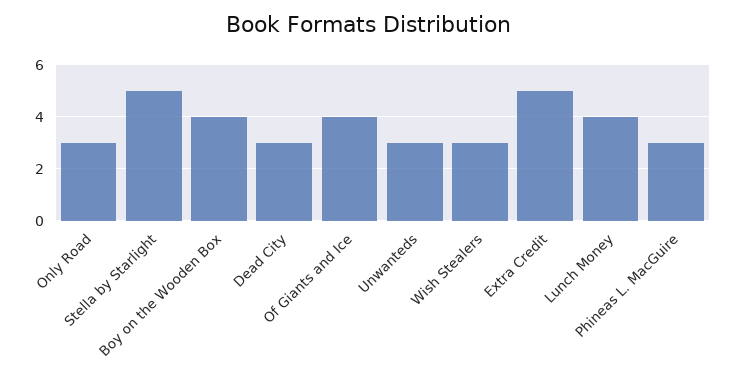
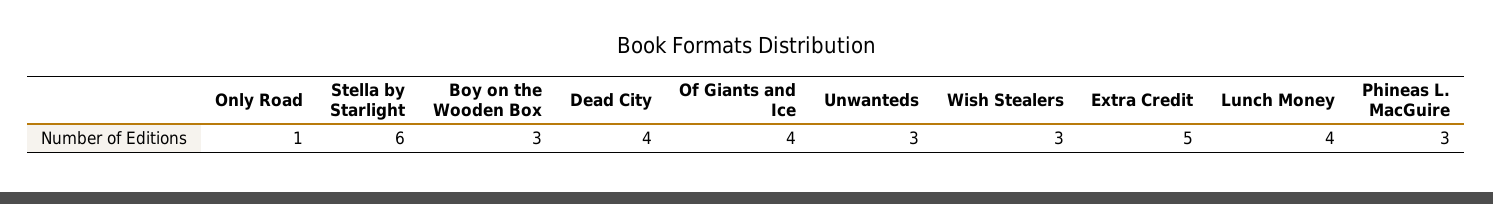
  {
-   "Only Road": 3,
+   "Only Road": 1,
-   "Stella by Starlight": 5,
+   "Stella by Starlight": 6,
-   "Boy on the Wooden Box": 4,
+   "Boy on the Wooden Box": 3,
-   "Dead City": 3,
+   "Dead City": 4,
    "Of Giants and Ice": 4,
    "Unwanteds": 3,
    "Wish Stealers": 3,
    "Extra Credit": 5,
    "Lunch Money": 4,
    "Phineas L. MacGuire": 3
  }

